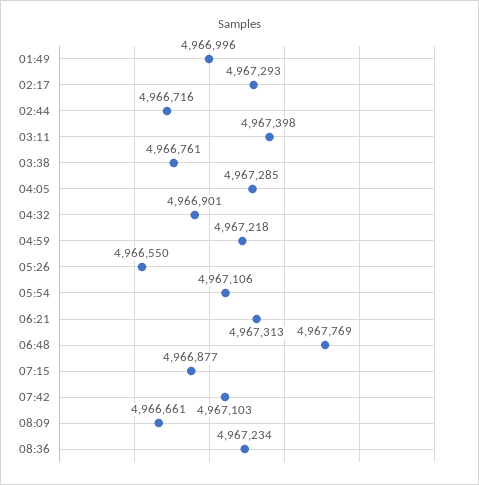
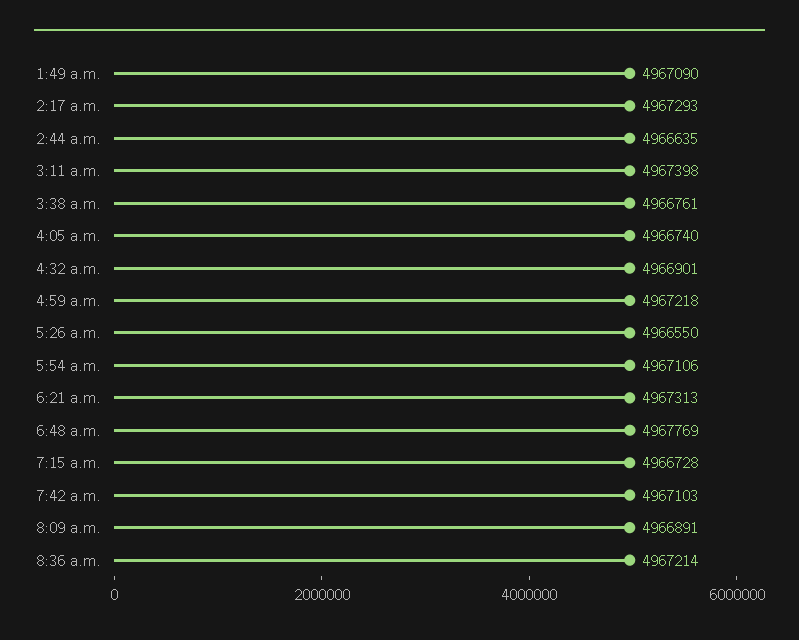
  {
-   "01:49": 4966996,
+   "01:49": 4967090,
    "02:17": 4967293,
-   "02:44": 4966716,
+   "02:44": 4966635,
    "03:11": 4967398,
    "03:38": 4966761,
-   "04:05": 4967285,
+   "04:05": 4966740,
    "04:32": 4966901,
    "04:59": 4967218,
    "05:26": 4966550,
    "05:54": 4967106,
    "06:21": 4967313,
    "06:48": 4967769,
-   "07:15": 4966877,
+   "07:15": 4966728,
    "07:42": 4967103,
-   "08:09": 4966661,
+   "08:09": 4966891,
-   "08:36": 4967234
+   "08:36": 4967214
  }

